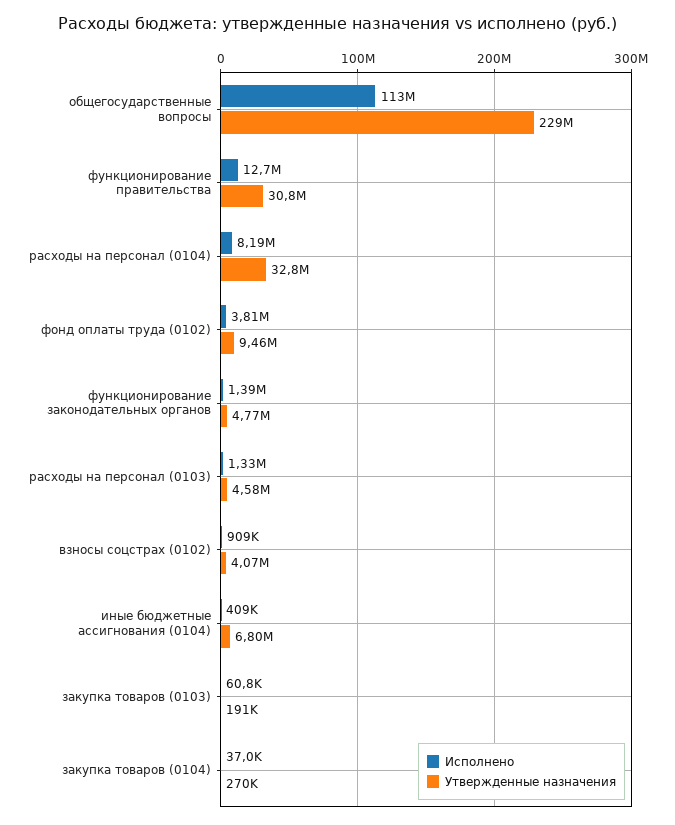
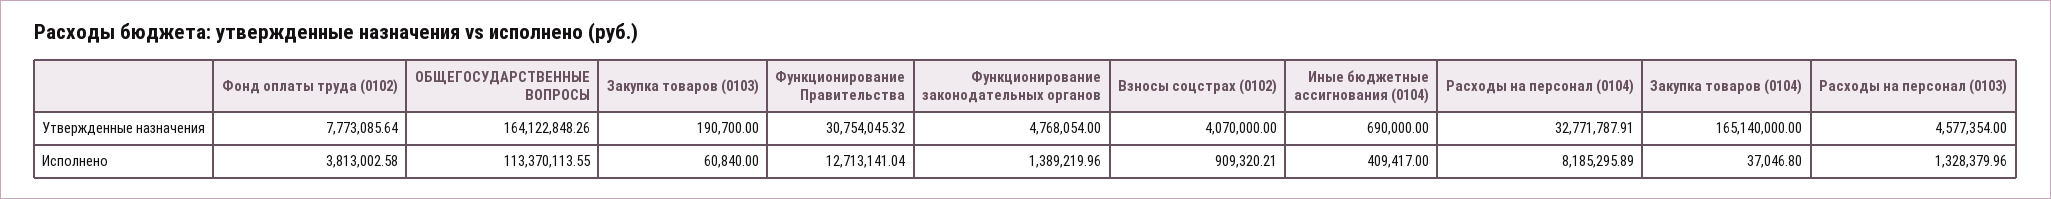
  {
    "Исполнено": {
      "общегосударственные вопросы": 113370113.55,
      "функционирование правительства": 12713141.04,
      "расходы на персонал (0104)": 8185295.89,
      "фонд оплаты труда (0102)": 3813002.58,
      "функционирование законодательных органов": 1389219.96,
      "расходы на персонал (0103)": 1328379.96,
      "взносы соцстрах (0102)": 909320.21,
      "иные бюджетные ассигнования (0104)": 409417,
      "закупка товаров (0103)": 60840,
      "закупка товаров (0104)": 37046.8
    },
    "Утвержденные назначения": {
-     "общегосударственные вопросы": 229000000,
+     "общегосударственные вопросы": 164122848.26,
      "функционирование правительства": 30754045.32,
      "расходы на персонал (0104)": 32771787.91,
-     "фонд оплаты труда (0102)": 9460000,
+     "фонд оплаты труда (0102)": 7773085.64,
      "функционирование законодательных органов": 4768054,
      "расходы на персонал (0103)": 4577354,
      "взносы соцстрах (0102)": 4070000,
-     "иные бюджетные ассигнования (0104)": 6800000,
+     "иные бюджетные ассигнования (0104)": 690000,
      "закупка товаров (0103)": 190700,
-     "закупка товаров (0104)": 270000
+     "закупка товаров (0104)": 165140000
    }
  }

